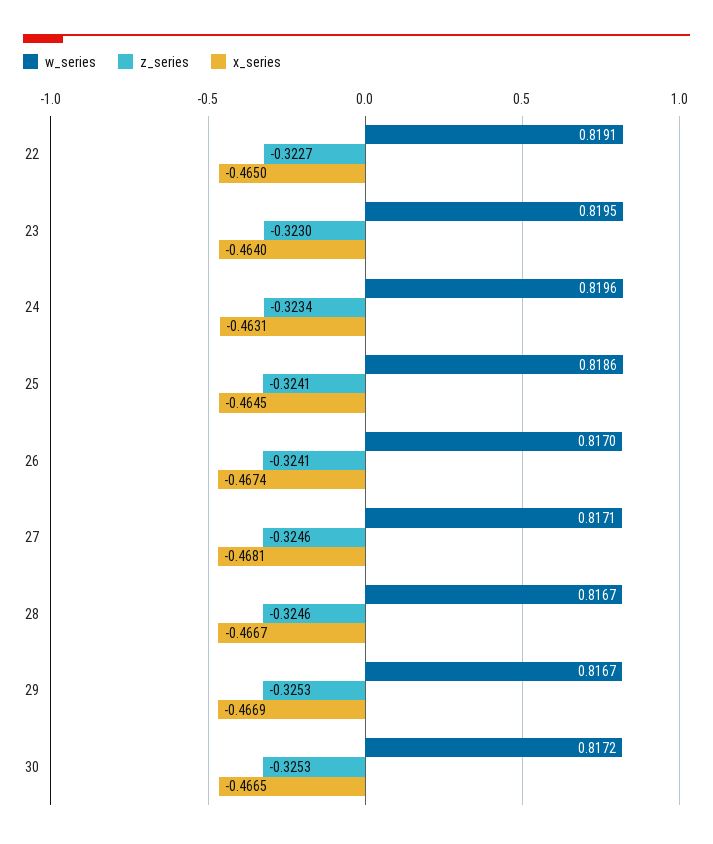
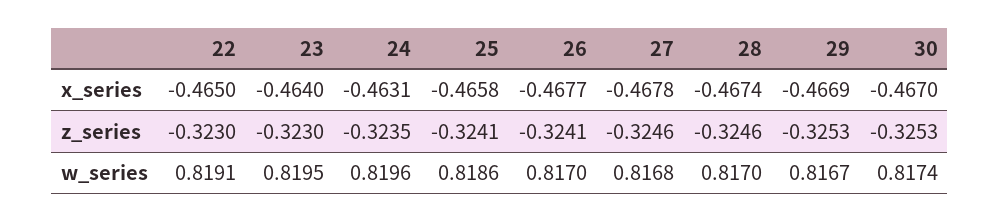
  {
    "w_series": {
      "22": 0.8191,
      "23": 0.8195,
      "24": 0.8196,
      "25": 0.8186,
      "26": 0.817,
-     "27": 0.8171,
+     "27": 0.8168,
-     "28": 0.8167,
+     "28": 0.817,
      "29": 0.8167,
-     "30": 0.8172
+     "30": 0.8174
    },
    "z_series": {
-     "22": -0.3227,
+     "22": -0.323,
      "23": -0.323,
-     "24": -0.3234,
+     "24": -0.3235,
      "25": -0.3241,
      "26": -0.3241,
      "27": -0.3246,
      "28": -0.3246,
      "29": -0.3253,
      "30": -0.3253
    },
    "x_series": {
      "22": -0.465,
      "23": -0.464,
      "24": -0.4631,
-     "25": -0.4645,
+     "25": -0.4658,
-     "26": -0.4674,
+     "26": -0.4677,
-     "27": -0.4681,
+     "27": -0.4678,
-     "28": -0.4667,
+     "28": -0.4674,
      "29": -0.4669,
-     "30": -0.4665
+     "30": -0.467
    }
  }

